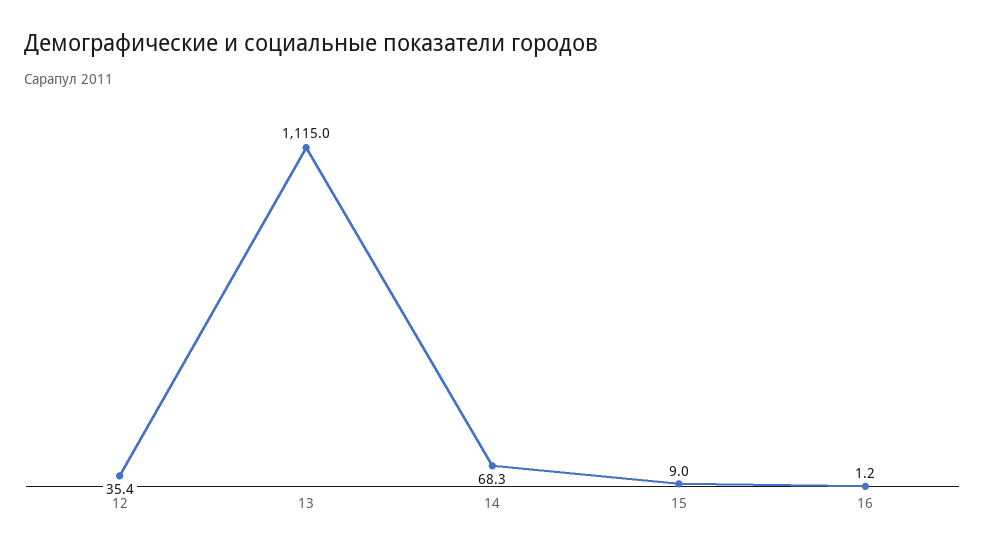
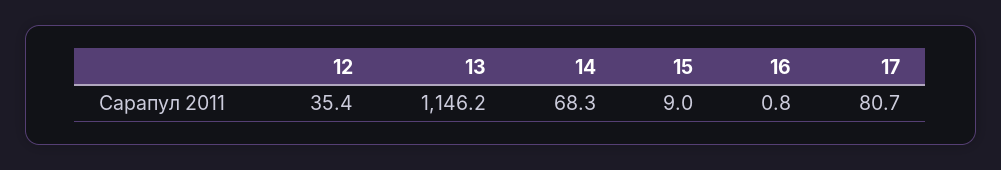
  {
    "12": 35.4,
-   "13": 1115,
+   "13": 1146.2,
    "14": 68.3,
    "15": 9,
-   "16": 1.2
+   "16": 0.8,
+   "17": 80.7
  }

